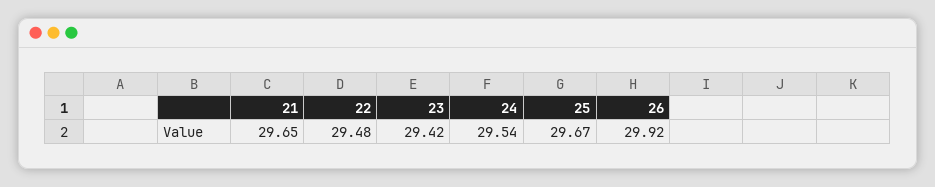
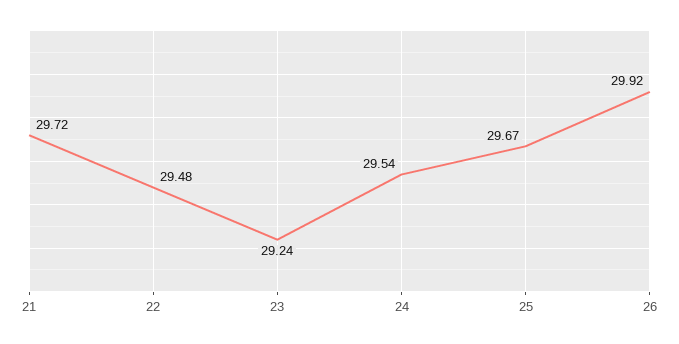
  {
-   "21": 29.65,
+   "21": 29.72,
    "22": 29.48,
-   "23": 29.42,
+   "23": 29.24,
    "24": 29.54,
    "25": 29.67,
    "26": 29.92
  }

